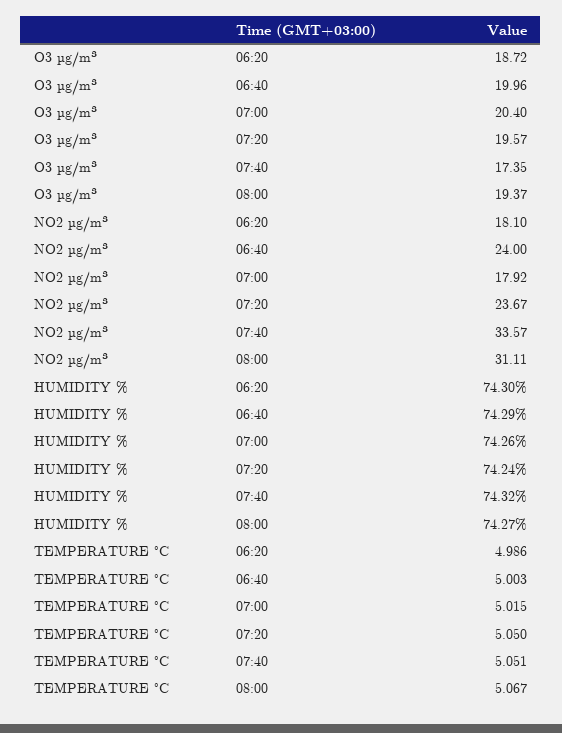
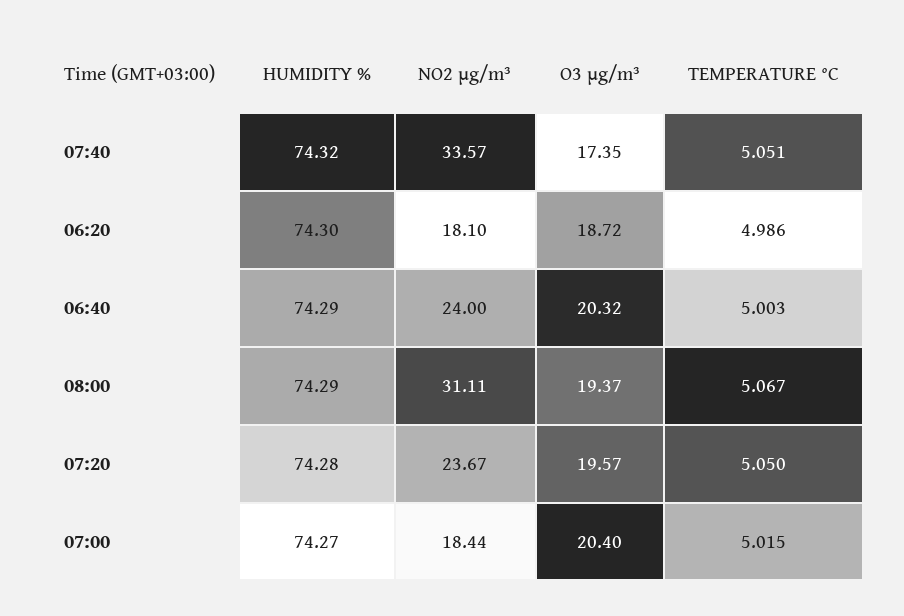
  {
    "O3 µg/m³": {
      "06:20": 18.72,
-     "06:40": 19.96,
+     "06:40": 20.32,
      "07:00": 20.4,
      "07:20": 19.57,
      "07:40": 17.35,
      "08:00": 19.37
    },
    "NO2 µg/m³": {
      "06:20": 18.1,
      "06:40": 24,
-     "07:00": 17.92,
+     "07:00": 18.44,
      "07:20": 23.67,
      "07:40": 33.57,
      "08:00": 31.11
    },
    "HUMIDITY %": {
      "06:20": 74.3,
      "06:40": 74.29,
-     "07:00": 74.26,
+     "07:00": 74.27,
-     "07:20": 74.24,
+     "07:20": 74.28,
      "07:40": 74.32,
-     "08:00": 74.27
+     "08:00": 74.29
    },
    "TEMPERATURE °C": {
      "06:20": 4.986,
      "06:40": 5.003,
      "07:00": 5.015,
      "07:20": 5.05,
      "07:40": 5.051,
      "08:00": 5.067
    }
  }

